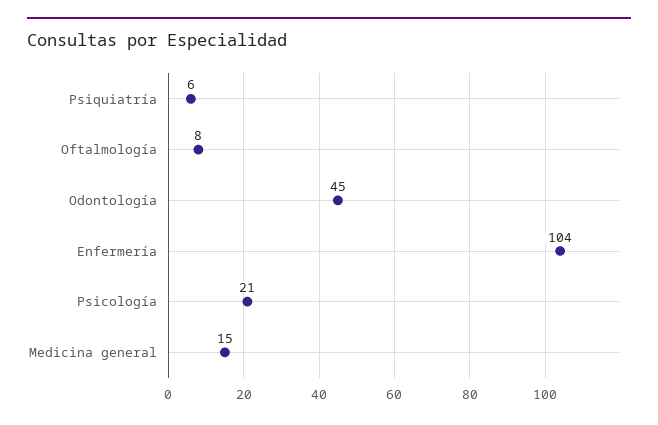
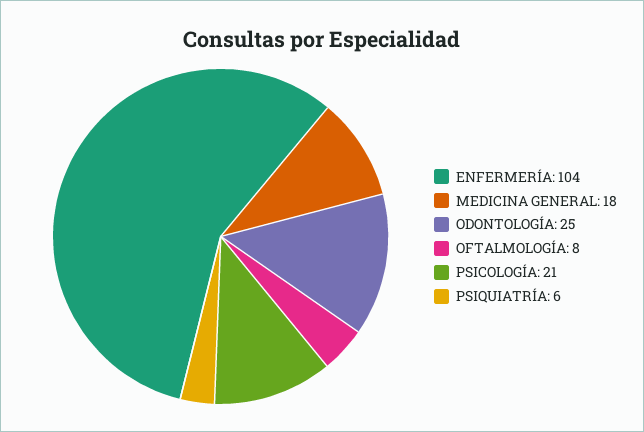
  {
    "Psiquiatría": 6,
    "Oftalmología": 8,
-   "Odontología": 45,
+   "Odontología": 25,
    "Enfermería": 104,
    "Psicología": 21,
-   "Medicina general": 15
+   "Medicina general": 18
  }

